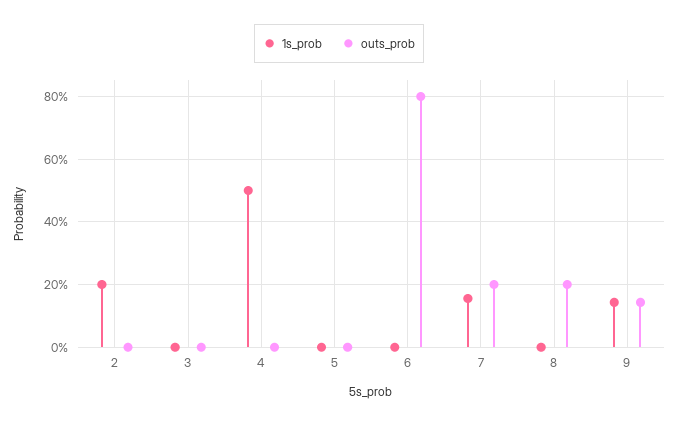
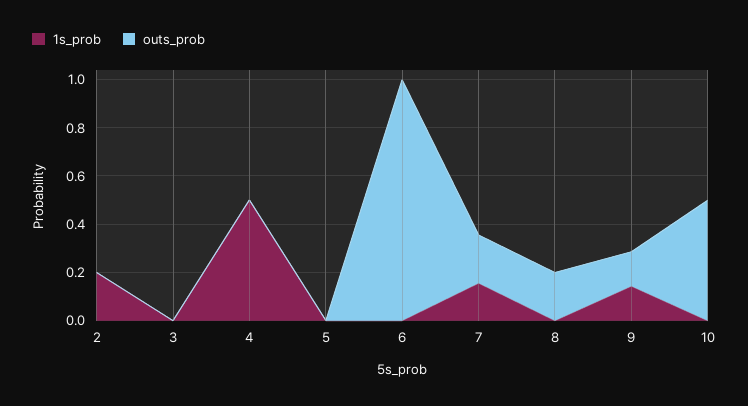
  {
    "1s_prob": {
      "2": 0.2,
      "3": 0,
      "4": 0.5,
      "5": 0,
      "6": 0,
      "7": 0.16,
      "8": 0,
-     "9": 0.14
+     "9": 0.14,
+     "10": 0
    },
    "outs_prob": {
      "2": 0,
      "3": 0,
      "4": 0,
      "5": 0,
-     "6": 0.8,
+     "6": 1,
      "7": 0.2,
      "8": 0.2,
-     "9": 0.14
+     "9": 0.14,
+     "10": 0.5
    }
  }

